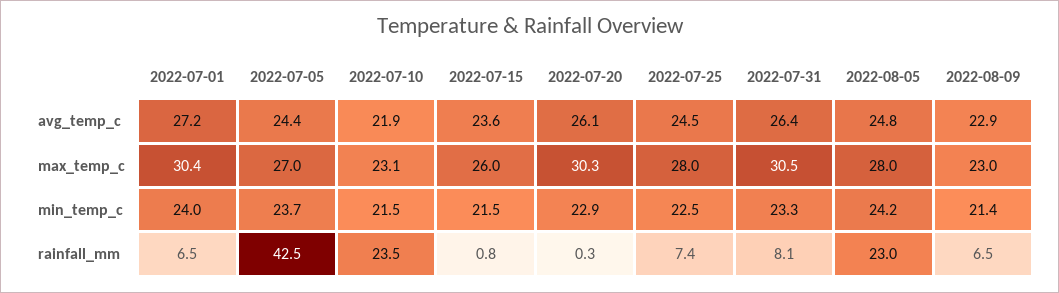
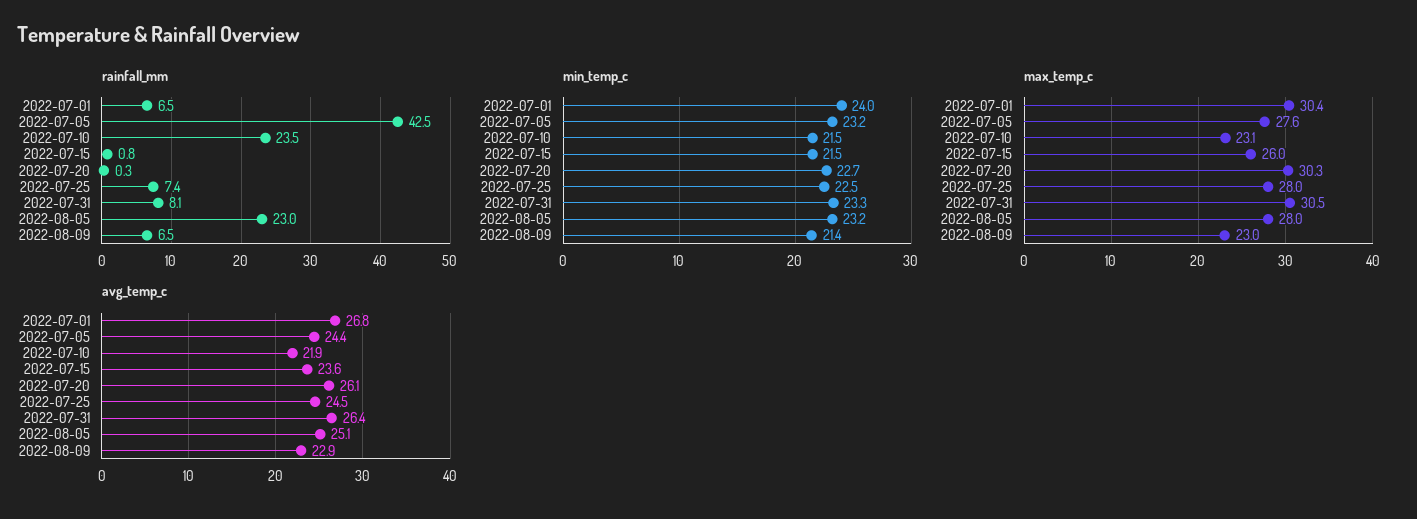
  {
    "avg_temp_c": {
-     "2022-07-01": 27.2,
+     "2022-07-01": 26.8,
      "2022-07-05": 24.4,
      "2022-07-10": 21.9,
      "2022-07-15": 23.6,
      "2022-07-20": 26.1,
      "2022-07-25": 24.5,
      "2022-07-31": 26.4,
-     "2022-08-05": 24.8,
+     "2022-08-05": 25.1,
      "2022-08-09": 22.9
    },
    "max_temp_c": {
      "2022-07-01": 30.4,
-     "2022-07-05": 27,
+     "2022-07-05": 27.6,
      "2022-07-10": 23.1,
      "2022-07-15": 26,
      "2022-07-20": 30.3,
      "2022-07-25": 28,
      "2022-07-31": 30.5,
      "2022-08-05": 28,
      "2022-08-09": 23
    },
    "min_temp_c": {
      "2022-07-01": 24,
-     "2022-07-05": 23.7,
+     "2022-07-05": 23.2,
      "2022-07-10": 21.5,
      "2022-07-15": 21.5,
-     "2022-07-20": 22.9,
+     "2022-07-20": 22.7,
      "2022-07-25": 22.5,
      "2022-07-31": 23.3,
-     "2022-08-05": 24.2,
+     "2022-08-05": 23.2,
      "2022-08-09": 21.4
    },
    "rainfall_mm": {
      "2022-07-01": 6.5,
      "2022-07-05": 42.5,
      "2022-07-10": 23.5,
      "2022-07-15": 0.8,
      "2022-07-20": 0.3,
      "2022-07-25": 7.4,
      "2022-07-31": 8.1,
      "2022-08-05": 23,
      "2022-08-09": 6.5
    }
  }

